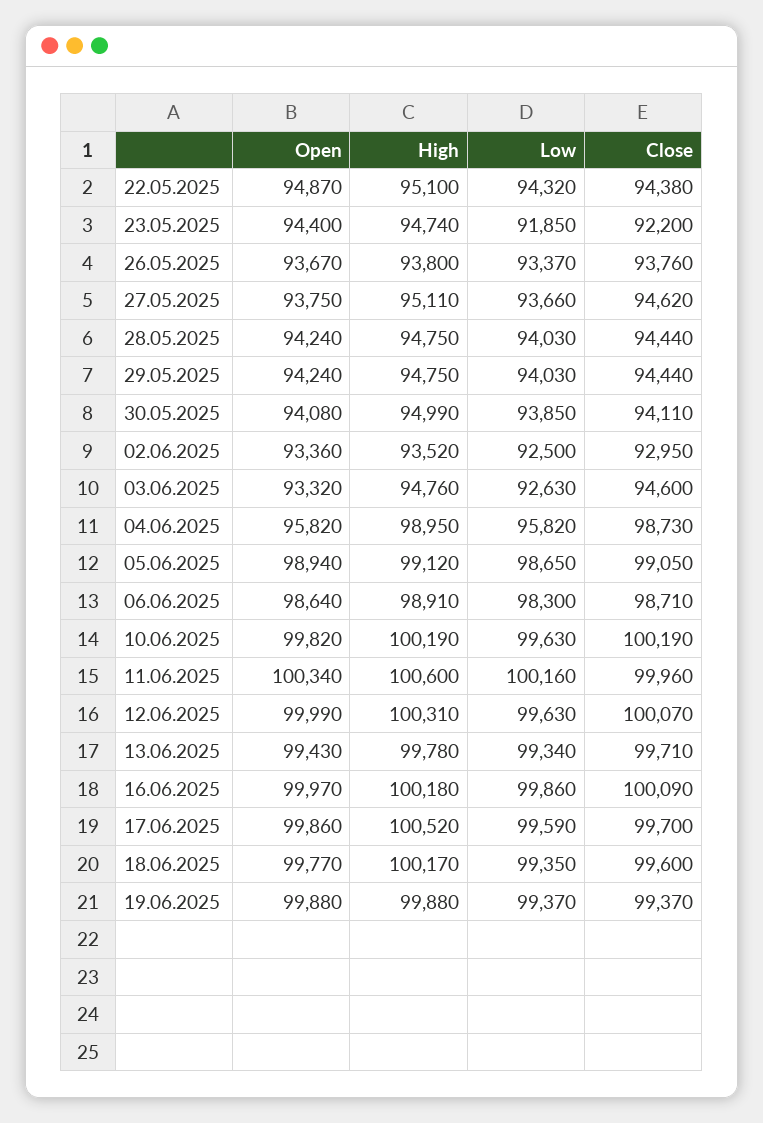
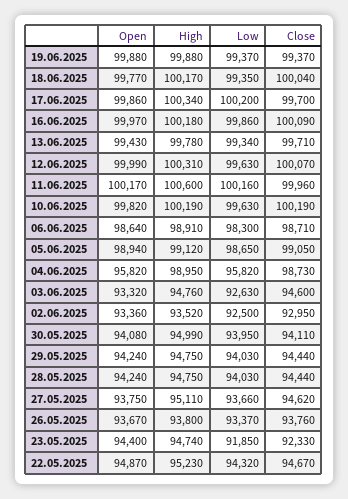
  {
    "Open": {
      "22.05.2025": 94870,
      "23.05.2025": 94400,
      "26.05.2025": 93670,
      "27.05.2025": 93750,
      "28.05.2025": 94240,
      "29.05.2025": 94240,
      "30.05.2025": 94080,
      "02.06.2025": 93360,
      "03.06.2025": 93320,
      "04.06.2025": 95820,
      "05.06.2025": 98940,
      "06.06.2025": 98640,
      "10.06.2025": 99820,
-     "11.06.2025": 100340,
+     "11.06.2025": 100170,
      "12.06.2025": 99990,
      "13.06.2025": 99430,
      "16.06.2025": 99970,
      "17.06.2025": 99860,
      "18.06.2025": 99770,
      "19.06.2025": 99880
    },
    "High": {
-     "22.05.2025": 95100,
+     "22.05.2025": 95230,
      "23.05.2025": 94740,
      "26.05.2025": 93800,
      "27.05.2025": 95110,
      "28.05.2025": 94750,
      "29.05.2025": 94750,
      "30.05.2025": 94990,
      "02.06.2025": 93520,
      "03.06.2025": 94760,
      "04.06.2025": 98950,
      "05.06.2025": 99120,
      "06.06.2025": 98910,
      "10.06.2025": 100190,
      "11.06.2025": 100600,
      "12.06.2025": 100310,
      "13.06.2025": 99780,
      "16.06.2025": 100180,
-     "17.06.2025": 100520,
+     "17.06.2025": 100340,
      "18.06.2025": 100170,
      "19.06.2025": 99880
    },
    "Low": {
      "22.05.2025": 94320,
      "23.05.2025": 91850,
      "26.05.2025": 93370,
      "27.05.2025": 93660,
      "28.05.2025": 94030,
      "29.05.2025": 94030,
-     "30.05.2025": 93850,
+     "30.05.2025": 93950,
      "02.06.2025": 92500,
      "03.06.2025": 92630,
      "04.06.2025": 95820,
      "05.06.2025": 98650,
      "06.06.2025": 98300,
      "10.06.2025": 99630,
      "11.06.2025": 100160,
      "12.06.2025": 99630,
      "13.06.2025": 99340,
      "16.06.2025": 99860,
-     "17.06.2025": 99590,
+     "17.06.2025": 100200,
      "18.06.2025": 99350,
      "19.06.2025": 99370
    },
    "Close": {
-     "22.05.2025": 94380,
+     "22.05.2025": 94670,
-     "23.05.2025": 92200,
+     "23.05.2025": 92330,
      "26.05.2025": 93760,
      "27.05.2025": 94620,
      "28.05.2025": 94440,
      "29.05.2025": 94440,
      "30.05.2025": 94110,
      "02.06.2025": 92950,
      "03.06.2025": 94600,
      "04.06.2025": 98730,
      "05.06.2025": 99050,
      "06.06.2025": 98710,
      "10.06.2025": 100190,
      "11.06.2025": 99960,
      "12.06.2025": 100070,
      "13.06.2025": 99710,
      "16.06.2025": 100090,
      "17.06.2025": 99700,
-     "18.06.2025": 99600,
+     "18.06.2025": 100040,
      "19.06.2025": 99370
    }
  }

